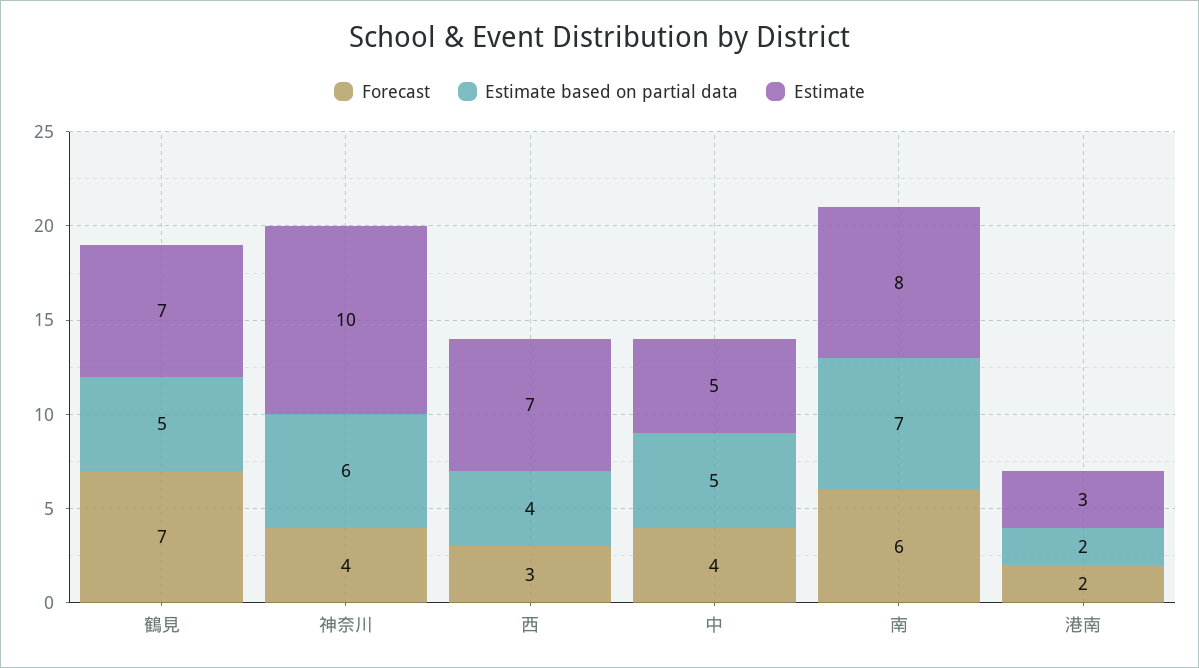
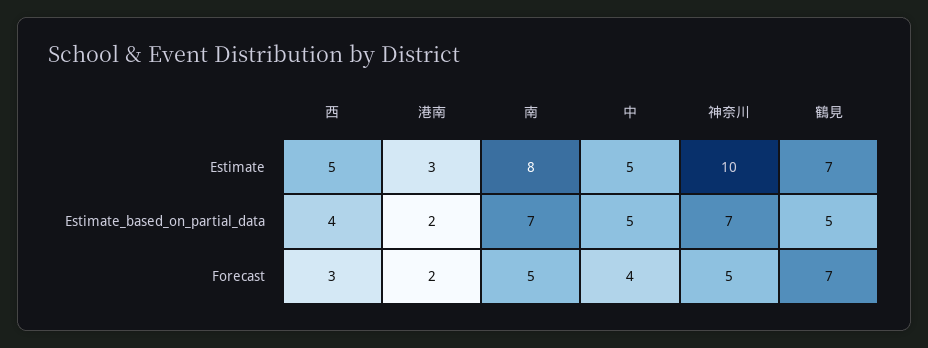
  {
    "Forecast": {
      "鶴見": 7,
-     "神奈川": 4,
+     "神奈川": 5,
      "西": 3,
      "中": 4,
-     "南": 6,
+     "南": 5,
      "港南": 2
    },
    "Estimate based on partial data": {
      "鶴見": 5,
-     "神奈川": 6,
+     "神奈川": 7,
      "西": 4,
      "中": 5,
      "南": 7,
      "港南": 2
    },
    "Estimate": {
      "鶴見": 7,
      "神奈川": 10,
-     "西": 7,
+     "西": 5,
      "中": 5,
      "南": 8,
      "港南": 3
    }
  }

